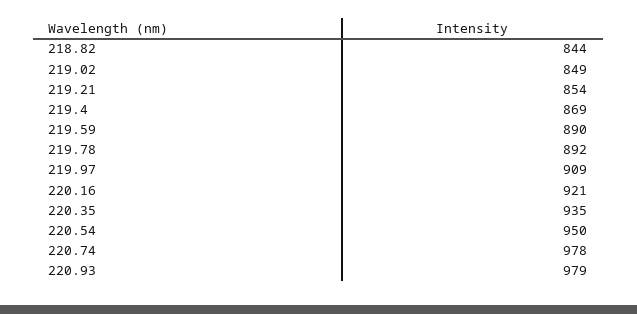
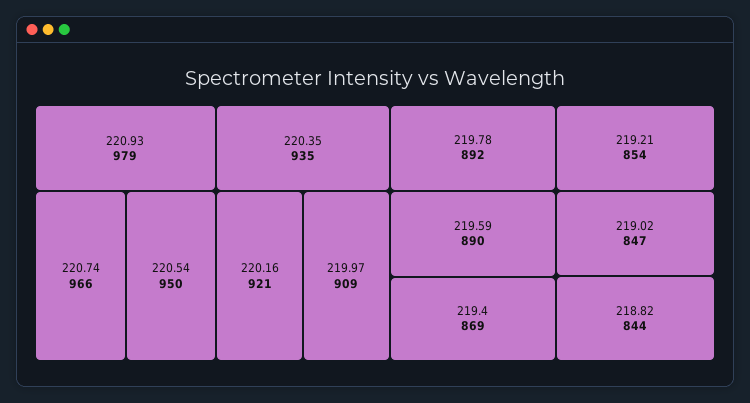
  {
    "218.82": 844,
-   "219.02": 849,
+   "219.02": 847,
    "219.21": 854,
    "219.4": 869,
    "219.59": 890,
    "219.78": 892,
    "219.97": 909,
    "220.16": 921,
    "220.35": 935,
    "220.54": 950,
-   "220.74": 978,
+   "220.74": 966,
    "220.93": 979
  }

